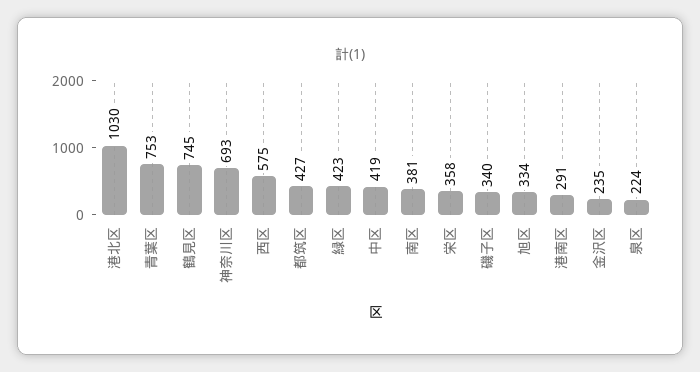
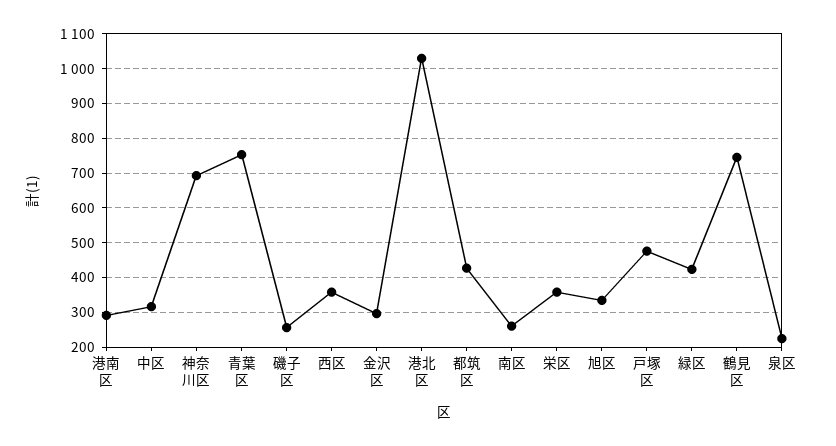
  {
    "港北区": 1030,
    "青葉区": 753,
    "鶴見区": 745,
    "神奈川区": 693,
-   "西区": 575,
+   "西区": 360,
    "都筑区": 427,
    "緑区": 423,
-   "中区": 419,
+   "中区": 320,
-   "南区": 381,
+   "南区": 260,
    "栄区": 358,
-   "磯子区": 340,
+   "磯子区": 260,
    "旭区": 334,
    "港南区": 291,
-   "金沢区": 235,
+   "金沢区": 300,
-   "泉区": 224
+   "泉区": 224,
+   "戸塚区": 480
  }

